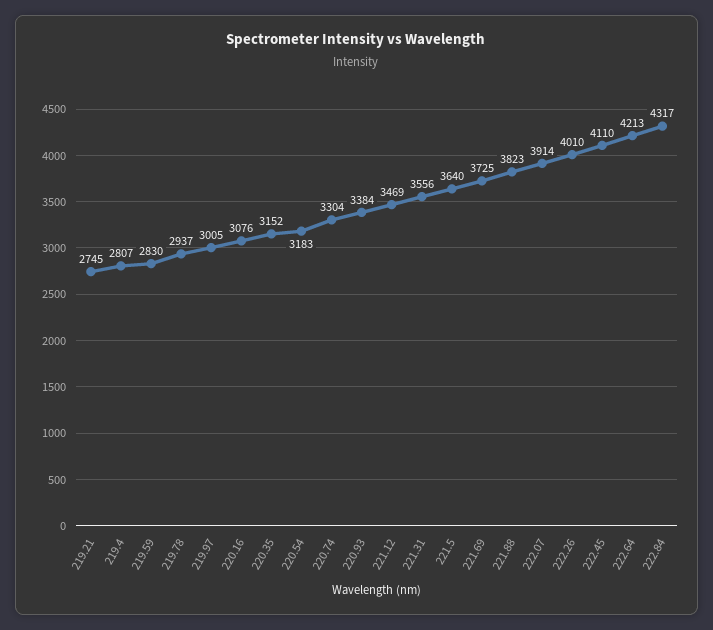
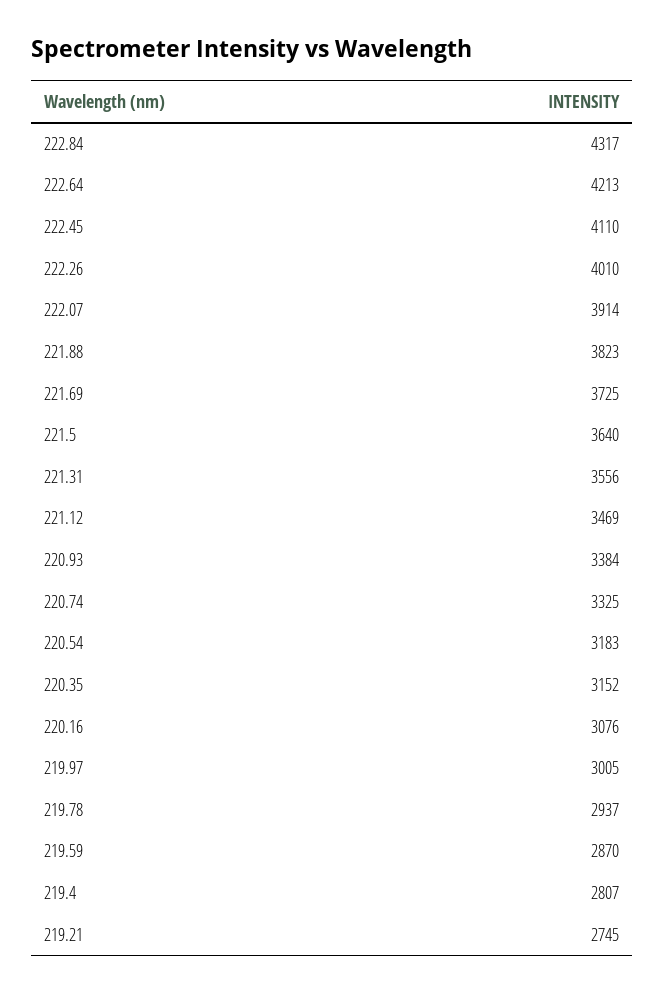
  {
    "219.21": 2745,
    "219.4": 2807,
-   "219.59": 2830,
+   "219.59": 2870,
    "219.78": 2937,
    "219.97": 3005,
    "220.16": 3076,
    "220.35": 3152,
    "220.54": 3183,
-   "220.74": 3304,
+   "220.74": 3325,
    "220.93": 3384,
    "221.12": 3469,
    "221.31": 3556,
    "221.5": 3640,
    "221.69": 3725,
    "221.88": 3823,
    "222.07": 3914,
    "222.26": 4010,
    "222.45": 4110,
    "222.64": 4213,
    "222.84": 4317
  }

